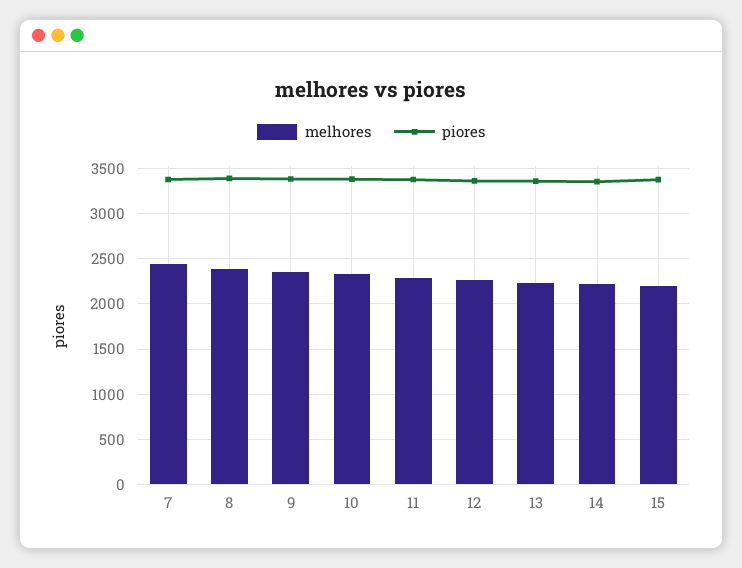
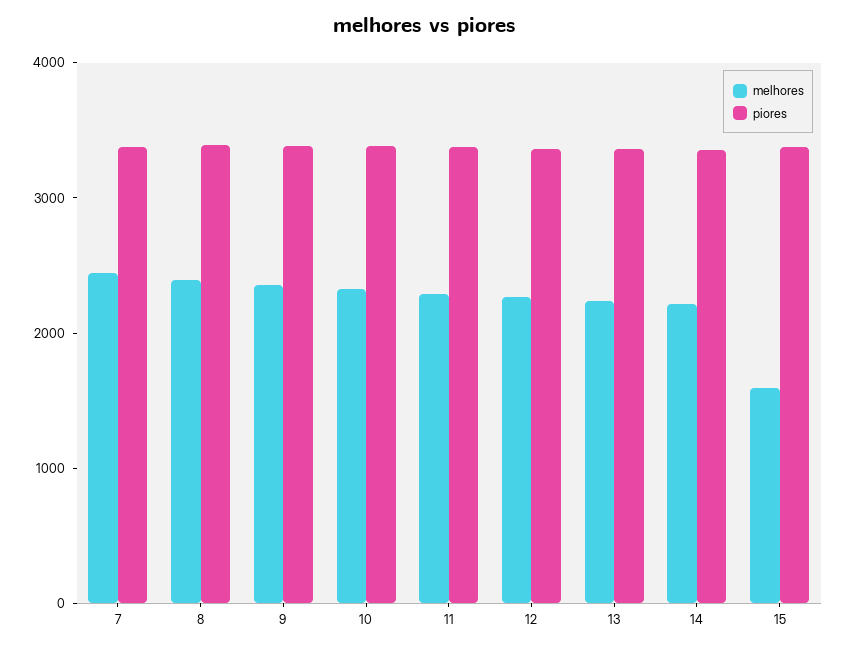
  {
    "melhores": {
      "7": 2400,
      "8": 2400,
      "9": 2400,
      "10": 2300,
      "11": 2300,
      "12": 2300,
      "13": 2200,
      "14": 2200,
-     "15": 2200
+     "15": 1600
    },
    "piores": {
      "7": 3400,
      "8": 3400,
      "9": 3400,
      "10": 3400,
      "11": 3400,
      "12": 3400,
      "13": 3400,
      "14": 3400,
      "15": 3400
    }
  }

